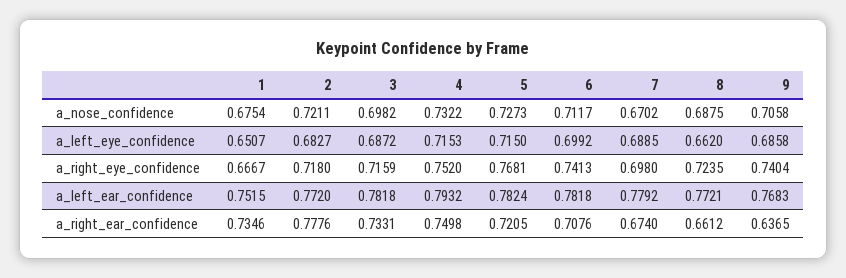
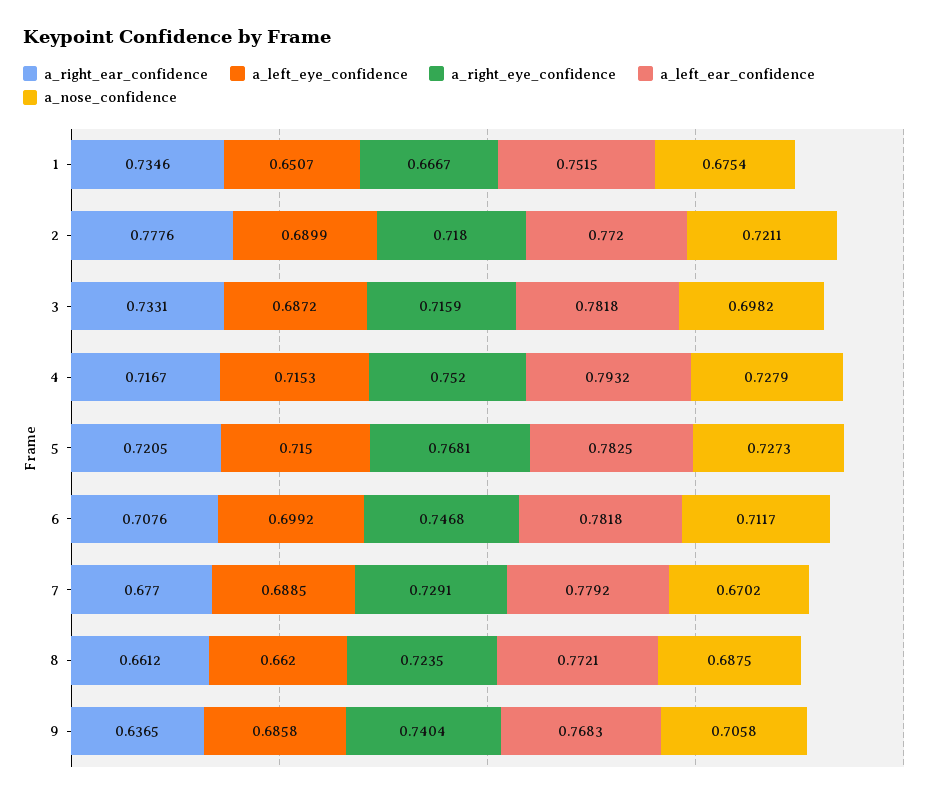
  {
    "a_nose_confidence": {
      "1": 0.6754,
      "2": 0.7211,
      "3": 0.6982,
-     "4": 0.7322,
+     "4": 0.7279,
      "5": 0.7273,
      "6": 0.7117,
      "7": 0.6702,
      "8": 0.6875,
      "9": 0.7058
    },
    "a_left_eye_confidence": {
      "1": 0.6507,
-     "2": 0.6827,
+     "2": 0.6899,
      "3": 0.6872,
      "4": 0.7153,
      "5": 0.715,
      "6": 0.6992,
      "7": 0.6885,
      "8": 0.662,
      "9": 0.6858
    },
    "a_right_eye_confidence": {
      "1": 0.6667,
      "2": 0.718,
      "3": 0.7159,
      "4": 0.752,
      "5": 0.7681,
-     "6": 0.7413,
+     "6": 0.7468,
-     "7": 0.698,
+     "7": 0.7291,
      "8": 0.7235,
      "9": 0.7404
    },
    "a_left_ear_confidence": {
      "1": 0.7515,
      "2": 0.772,
      "3": 0.7818,
      "4": 0.7932,
-     "5": 0.7824,
+     "5": 0.7825,
      "6": 0.7818,
      "7": 0.7792,
      "8": 0.7721,
      "9": 0.7683
    },
    "a_right_ear_confidence": {
      "1": 0.7346,
      "2": 0.7776,
      "3": 0.7331,
-     "4": 0.7498,
+     "4": 0.7167,
      "5": 0.7205,
      "6": 0.7076,
-     "7": 0.674,
+     "7": 0.677,
      "8": 0.6612,
      "9": 0.6365
    }
  }

